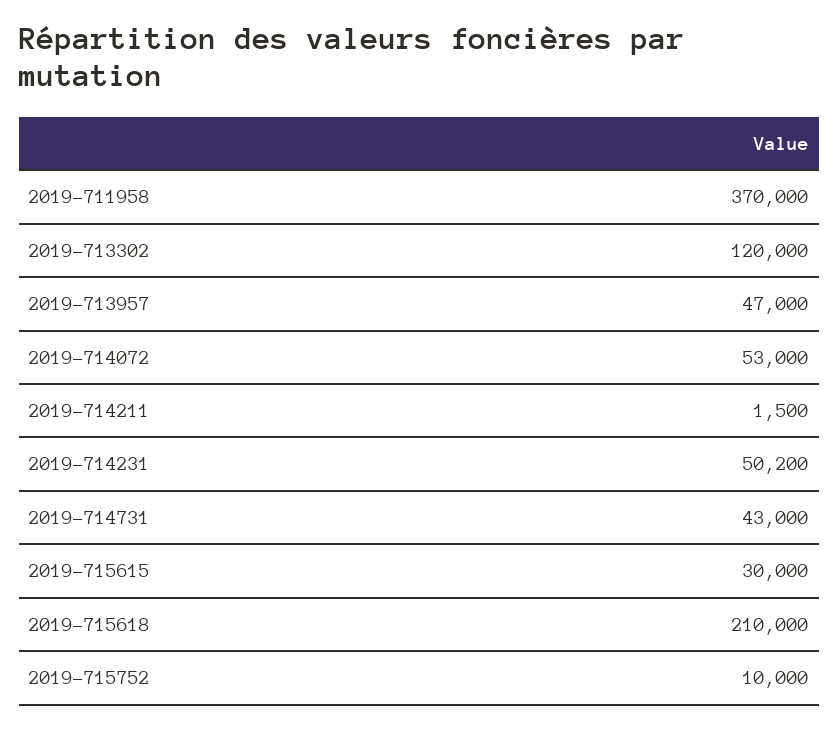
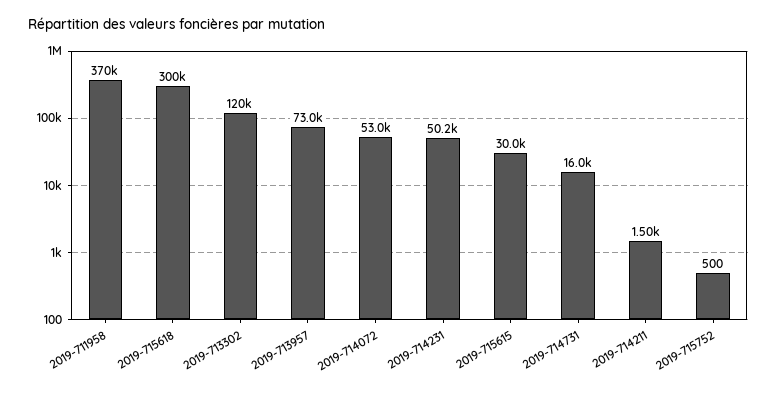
  {
    "2019-711958": 370000,
    "2019-713302": 120000,
-   "2019-713957": 47000,
+   "2019-713957": 73000,
    "2019-714072": 53000,
    "2019-714211": 1500,
    "2019-714231": 50200,
-   "2019-714731": 43000,
+   "2019-714731": 16000,
    "2019-715615": 30000,
-   "2019-715618": 210000,
+   "2019-715618": 300000,
-   "2019-715752": 10000
+   "2019-715752": 500
  }

